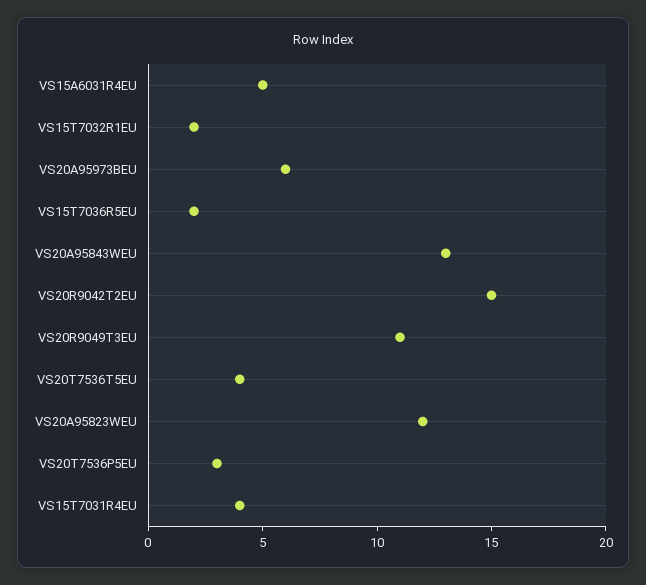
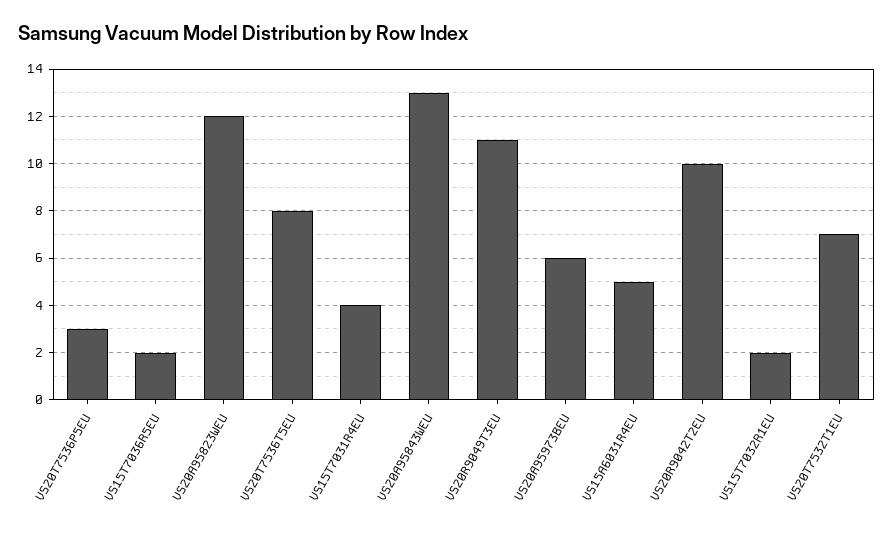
  {
    "VS15A6031R4EU": 5,
    "VS15T7032R1EU": 2,
    "VS20A95973BEU": 6,
    "VS15T7036R5EU": 2,
    "VS20A95843WEU": 13,
-   "VS20R9042T2EU": 15,
+   "VS20R9042T2EU": 10,
    "VS20R9049T3EU": 11,
-   "VS20T7536T5EU": 4,
+   "VS20T7536T5EU": 8,
    "VS20A95823WEU": 12,
    "VS20T7536P5EU": 3,
-   "VS15T7031R4EU": 4
+   "VS15T7031R4EU": 4,
+   "VS20T7532T1EU": 7
  }

